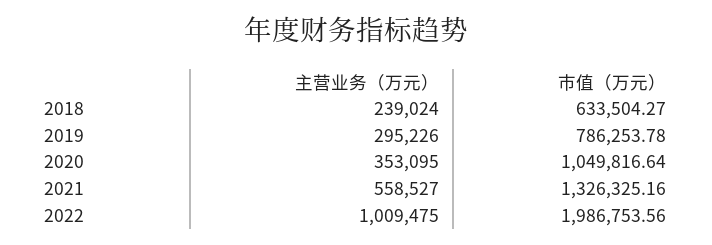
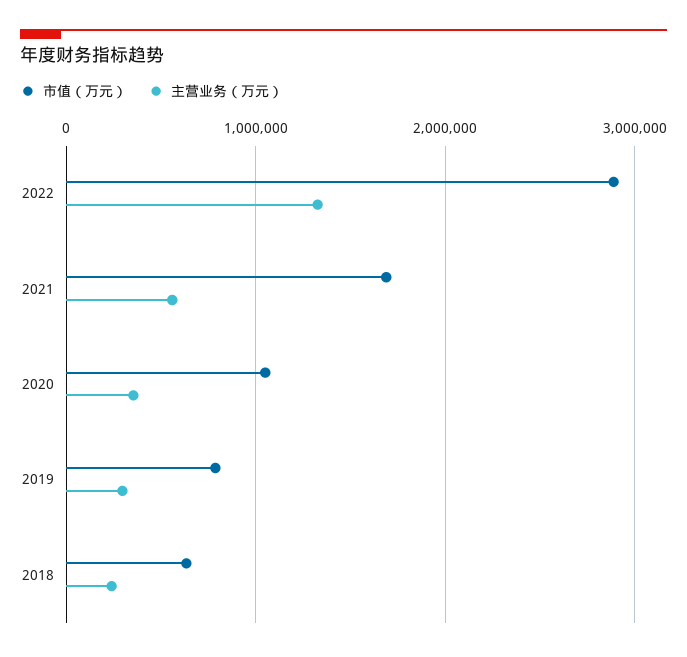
  {
    "主营业务（万元）": {
      "2018": 239024,
      "2019": 295226,
      "2020": 353095,
      "2021": 558527,
-     "2022": 1009475
+     "2022": 1300000
    },
    "市值（万元）": {
      "2018": 633504.27,
      "2019": 786253.78,
      "2020": 1049816.64,
-     "2021": 1326325.16,
+     "2021": 1700000,
-     "2022": 1986753.56
+     "2022": 2900000
    }
  }

